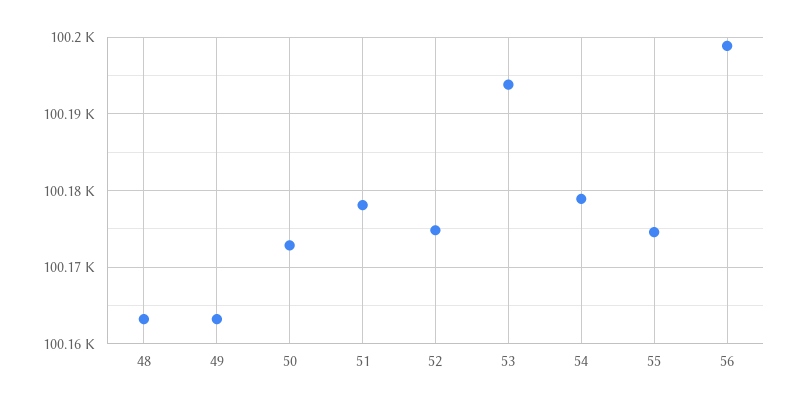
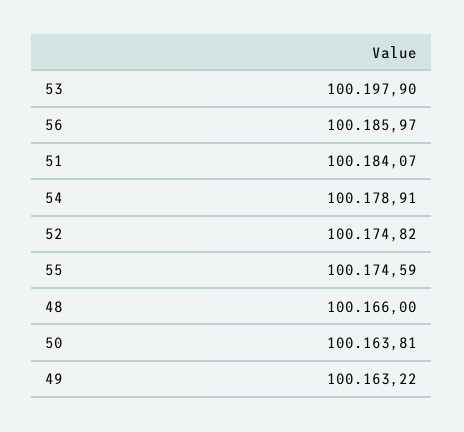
  {
-   "48": 100163,
+   "48": 100166,
    "49": 100163.22,
-   "50": 100173,
+   "50": 100163.81,
-   "51": 100178,
+   "51": 100184.07,
    "52": 100174.82,
-   "53": 100194,
+   "53": 100197.9,
    "54": 100178.91,
    "55": 100174.59,
-   "56": 100199
+   "56": 100185.97
  }

